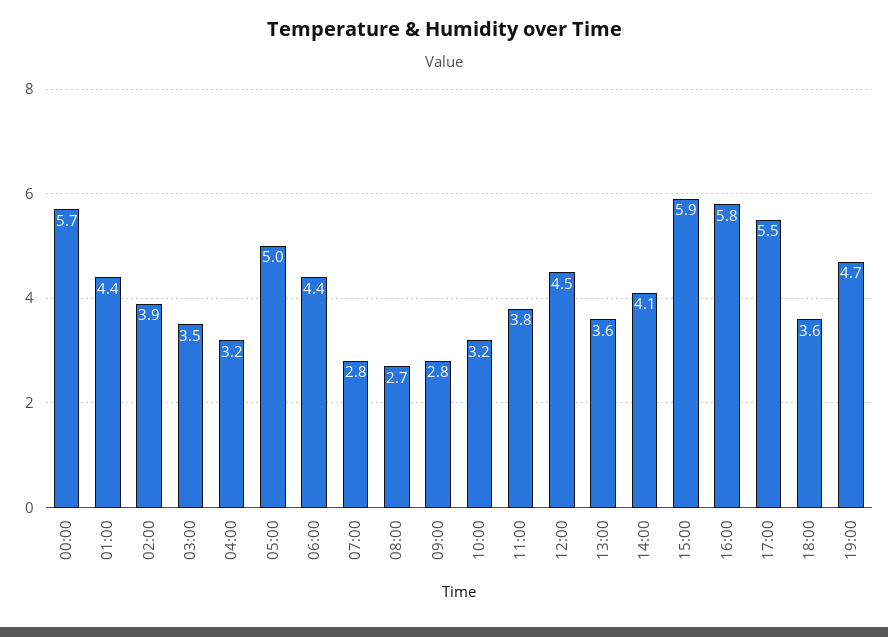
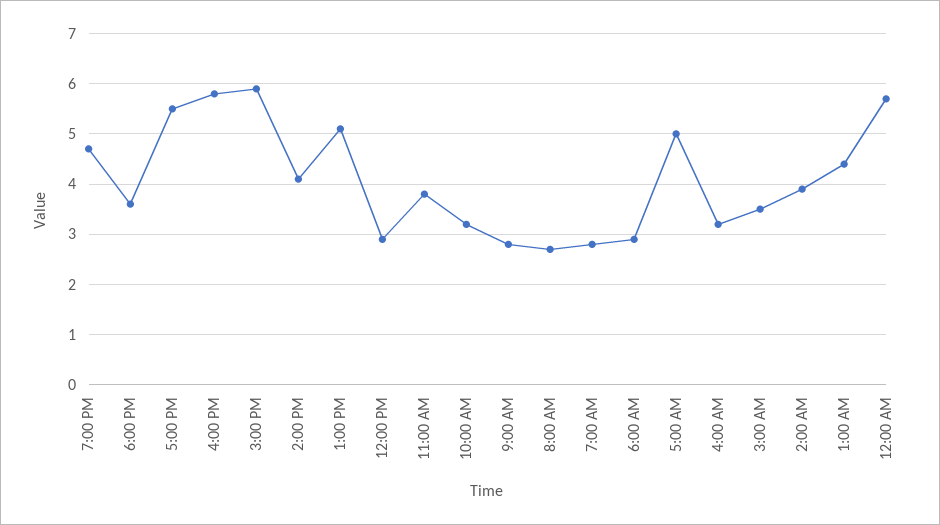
  {
    "00:00": 5.7,
    "01:00": 4.4,
    "02:00": 3.9,
    "03:00": 3.5,
    "04:00": 3.2,
    "05:00": 5,
-   "06:00": 4.4,
+   "06:00": 3,
    "07:00": 2.8,
    "08:00": 2.7,
    "09:00": 2.8,
    "10:00": 3.2,
    "11:00": 3.8,
-   "12:00": 4.5,
+   "12:00": 3,
-   "13:00": 3.6,
+   "13:00": 5,
    "14:00": 4.1,
    "15:00": 5.9,
    "16:00": 5.8,
    "17:00": 5.5,
    "18:00": 3.6,
    "19:00": 4.7
  }

